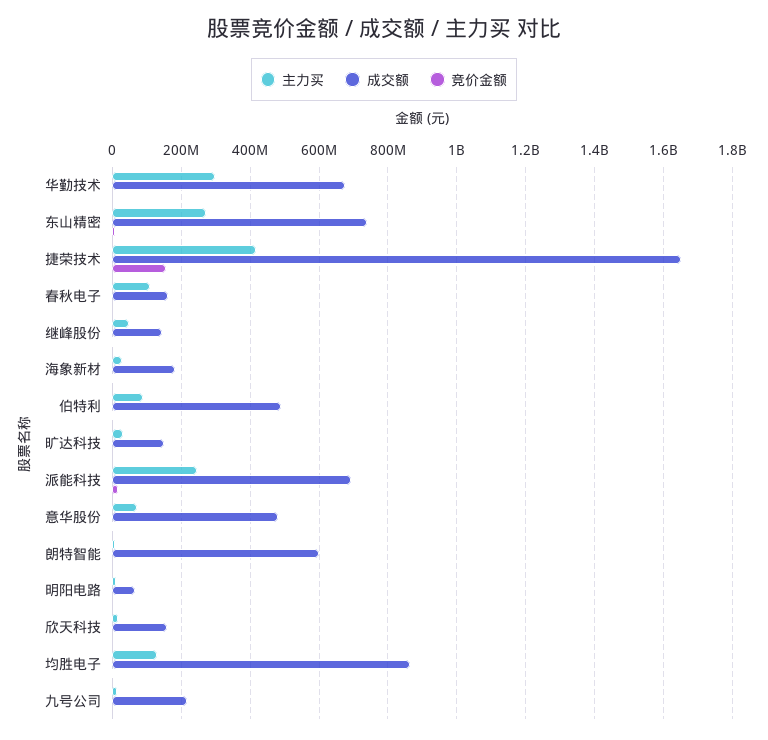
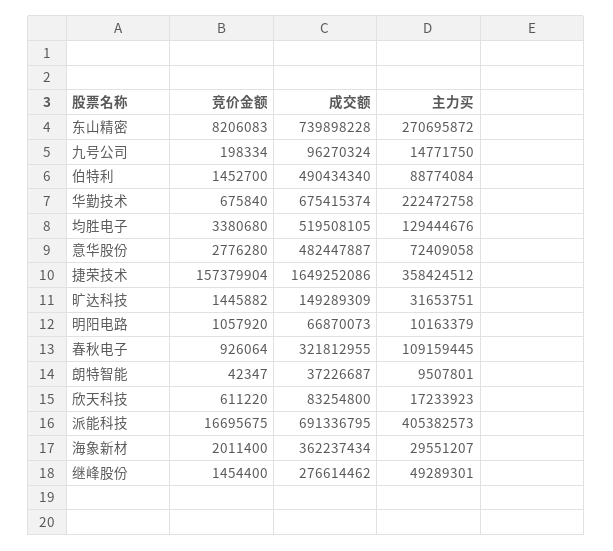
  {
    "主力买": {
-     "华勤技术": 300000000,
+     "华勤技术": 222472758,
      "东山精密": 270695872,
-     "捷荣技术": 420000000,
+     "捷荣技术": 358424512,
      "春秋电子": 109159445,
      "继峰股份": 49289301,
      "海象新材": 29551207,
      "伯特利": 88774084,
      "旷达科技": 31653751,
-     "派能科技": 240000000,
+     "派能科技": 405382573,
      "意华股份": 72409058,
      "朗特智能": 9507801,
      "明阳电路": 10163379,
      "欣天科技": 17233923,
      "均胜电子": 129444676,
      "九号公司": 14771750
    },
    "成交额": {
      "华勤技术": 675415374,
      "东山精密": 739898228,
      "捷荣技术": 1649252086,
-     "春秋电子": 160000000,
+     "春秋电子": 321812955,
-     "继峰股份": 140000000,
+     "继峰股份": 276614462,
-     "海象新材": 180000000,
+     "海象新材": 362237434,
      "伯特利": 490434340,
      "旷达科技": 149289309,
      "派能科技": 691336795,
      "意华股份": 482447887,
-     "朗特智能": 600000000,
+     "朗特智能": 37226687,
      "明阳电路": 66870073,
-     "欣天科技": 160000000,
+     "欣天科技": 83254800,
-     "均胜电子": 860000000,
+     "均胜电子": 519508105,
-     "九号公司": 220000000
+     "九号公司": 96270324
    },
    "竞价金额": {
      "华勤技术": 675840,
      "东山精密": 8206083,
      "捷荣技术": 157379904,
      "春秋电子": 926064,
      "继峰股份": 1454400,
      "海象新材": 2011400,
      "伯特利": 1452700,
      "旷达科技": 1445882,
      "派能科技": 16695675,
      "意华股份": 2776280,
      "朗特智能": 42347,
      "明阳电路": 1057920,
      "欣天科技": 611220,
      "均胜电子": 3380680,
      "九号公司": 198334
    }
  }

